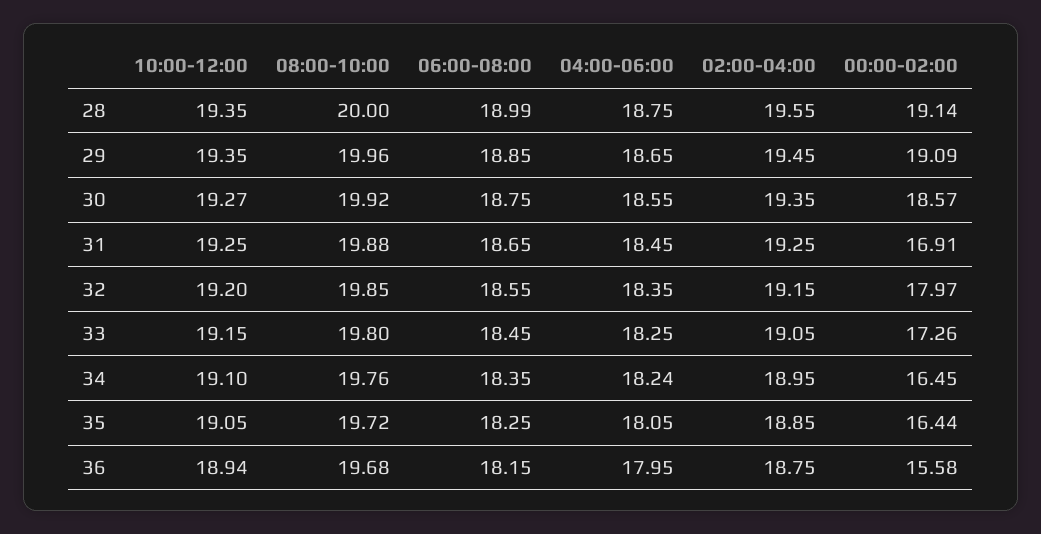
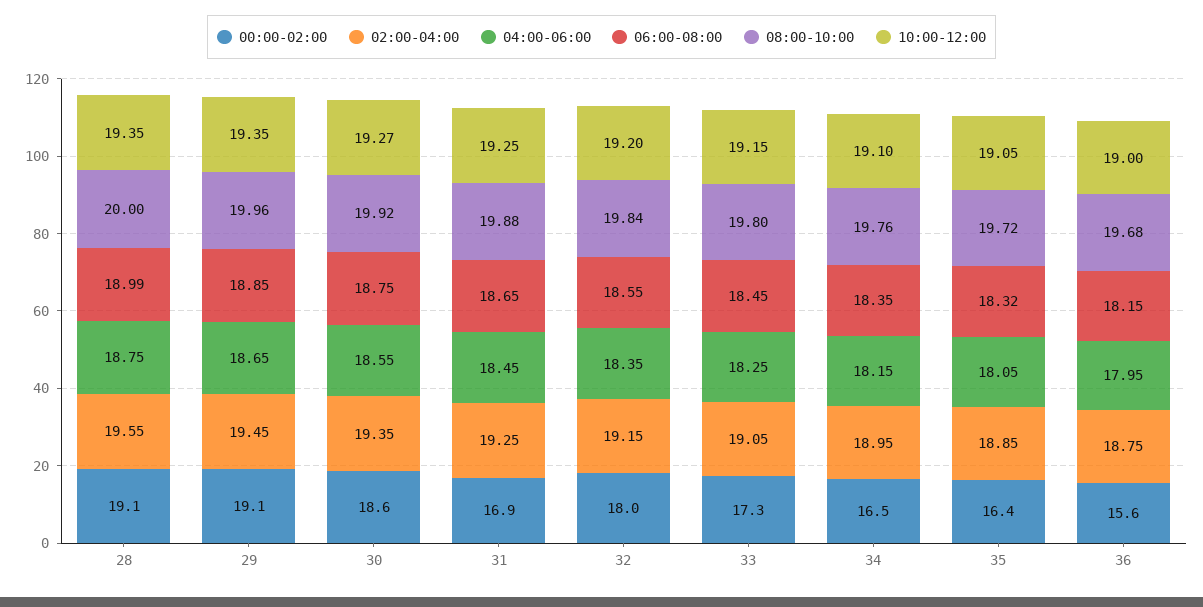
  {
    "10:00-12:00": {
      "28": 19.35,
      "29": 19.35,
      "30": 19.27,
      "31": 19.25,
      "32": 19.2,
      "33": 19.15,
      "34": 19.1,
      "35": 19.05,
-     "36": 18.94
+     "36": 19
    },
    "08:00-10:00": {
      "28": 20,
      "29": 19.96,
      "30": 19.92,
      "31": 19.88,
-     "32": 19.85,
+     "32": 19.84,
      "33": 19.8,
      "34": 19.76,
      "35": 19.72,
      "36": 19.68
    },
    "06:00-08:00": {
      "28": 18.99,
      "29": 18.85,
      "30": 18.75,
      "31": 18.65,
      "32": 18.55,
      "33": 18.45,
      "34": 18.35,
-     "35": 18.25,
+     "35": 18.32,
      "36": 18.15
    },
    "04:00-06:00": {
      "28": 18.75,
      "29": 18.65,
      "30": 18.55,
      "31": 18.45,
      "32": 18.35,
      "33": 18.25,
-     "34": 18.24,
+     "34": 18.15,
      "35": 18.05,
      "36": 17.95
    },
    "02:00-04:00": {
      "28": 19.55,
      "29": 19.45,
      "30": 19.35,
      "31": 19.25,
      "32": 19.15,
      "33": 19.05,
      "34": 18.95,
      "35": 18.85,
      "36": 18.75
    },
    "00:00-02:00": {
      "28": 19.14,
      "29": 19.09,
      "30": 18.57,
      "31": 16.91,
      "32": 17.97,
      "33": 17.26,
      "34": 16.45,
      "35": 16.44,
      "36": 15.58
    }
  }

